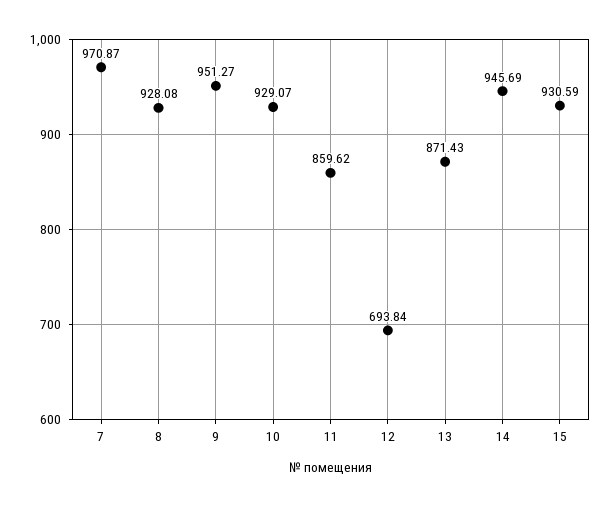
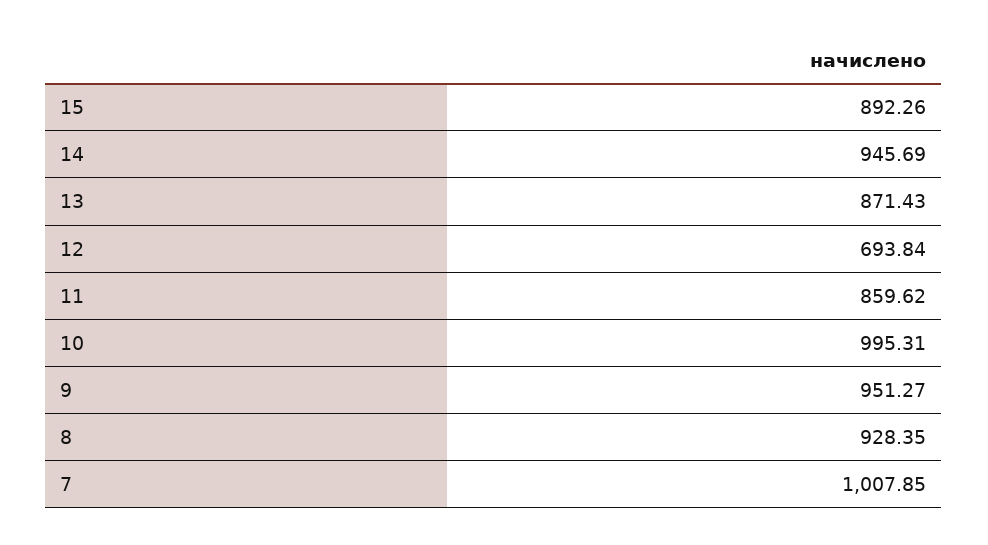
  {
-   "7": 970.87,
+   "7": 1007.85,
-   "8": 928.08,
+   "8": 928.35,
    "9": 951.27,
-   "10": 929.07,
+   "10": 995.31,
    "11": 859.62,
    "12": 693.84,
    "13": 871.43,
    "14": 945.69,
-   "15": 930.59
+   "15": 892.26
  }

